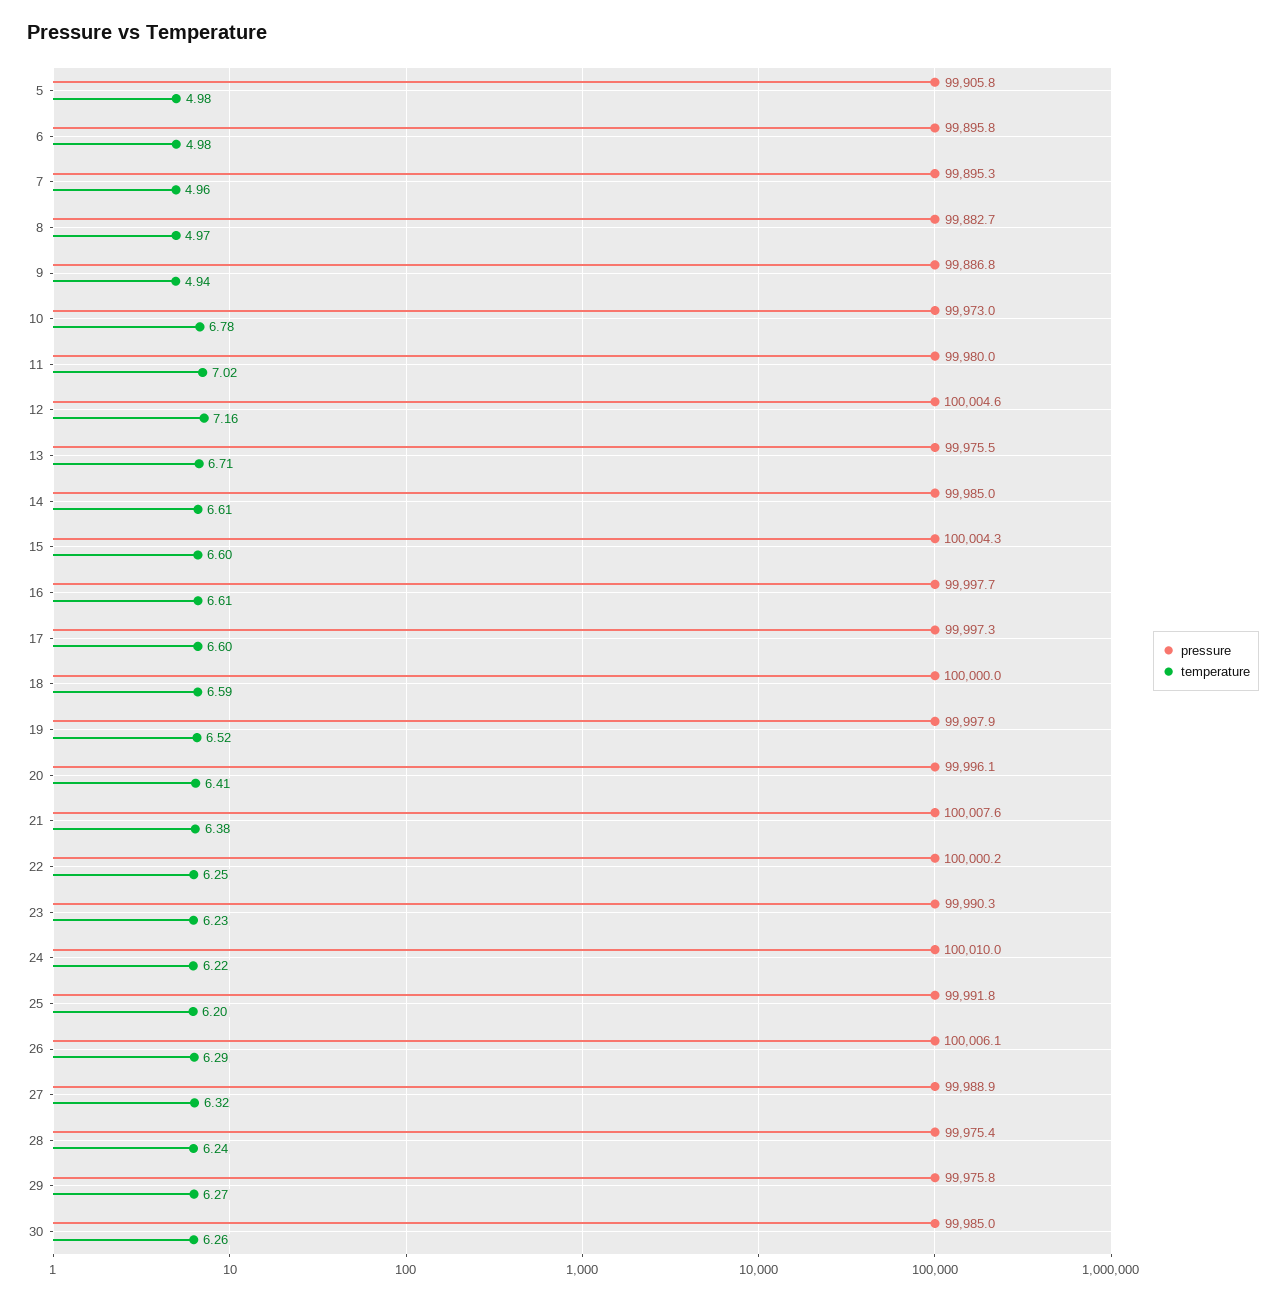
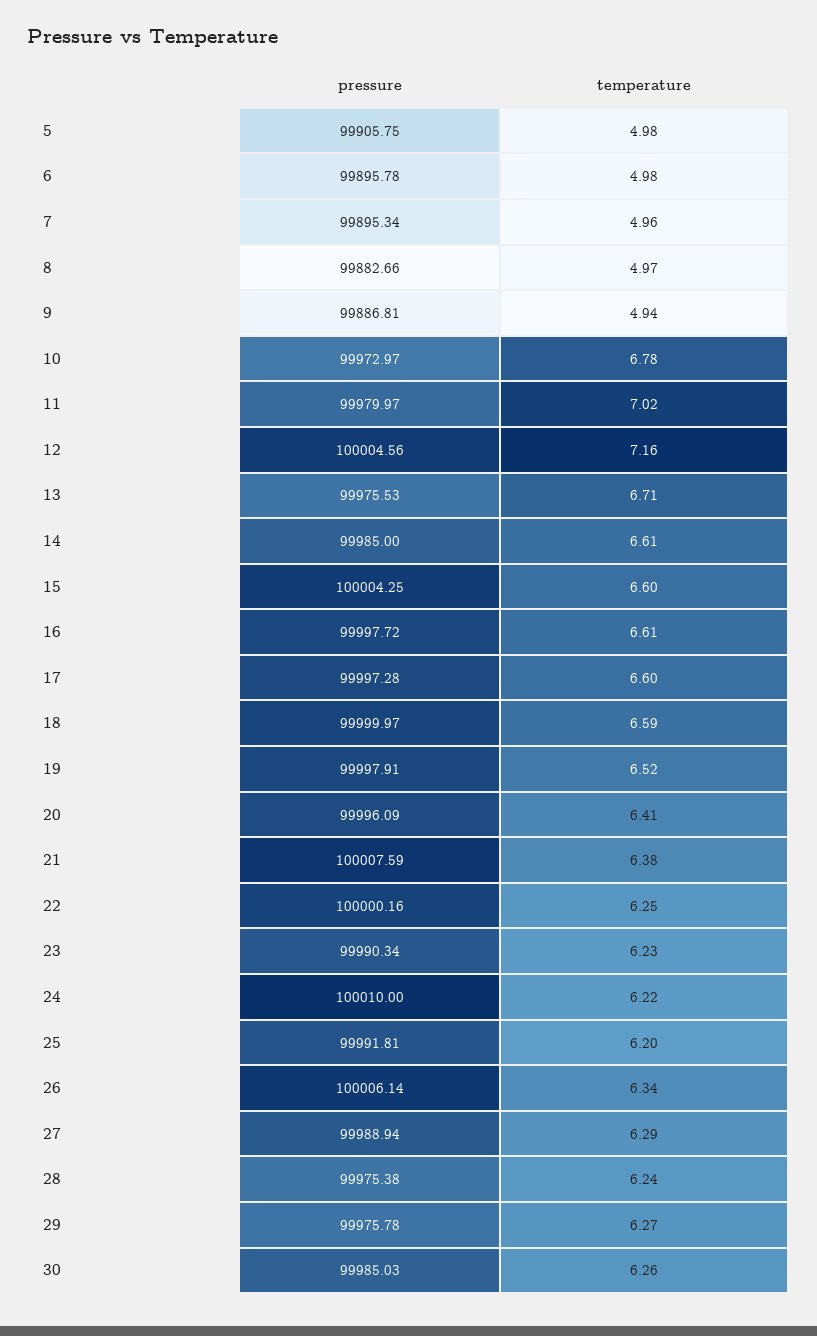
  {
    "pressure": {
      "5": 99905.75,
      "6": 99895.78,
      "7": 99895.34,
      "8": 99882.66,
      "9": 99886.81,
      "10": 99972.97,
      "11": 99979.97,
      "12": 100004.56,
      "13": 99975.53,
      "14": 99985,
      "15": 100004.25,
      "16": 99997.72,
      "17": 99997.28,
      "18": 99999.97,
      "19": 99997.91,
      "20": 99996.09,
      "21": 100007.59,
      "22": 100000.16,
      "23": 99990.34,
      "24": 100010,
      "25": 99991.81,
      "26": 100006.14,
      "27": 99988.94,
      "28": 99975.38,
      "29": 99975.78,
      "30": 99985.03
    },
    "temperature": {
      "5": 4.98,
      "6": 4.98,
      "7": 4.96,
      "8": 4.97,
      "9": 4.94,
      "10": 6.78,
      "11": 7.02,
      "12": 7.16,
      "13": 6.71,
      "14": 6.61,
      "15": 6.6,
      "16": 6.61,
      "17": 6.6,
      "18": 6.59,
      "19": 6.52,
      "20": 6.41,
      "21": 6.38,
      "22": 6.25,
      "23": 6.23,
      "24": 6.22,
      "25": 6.2,
-     "26": 6.29,
+     "26": 6.34,
-     "27": 6.32,
+     "27": 6.29,
      "28": 6.24,
      "29": 6.27,
      "30": 6.26
    }
  }

